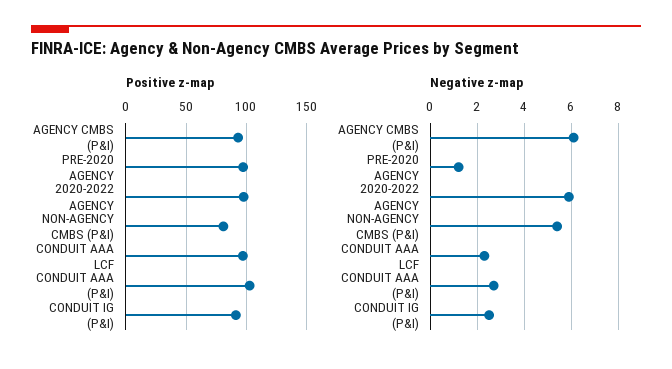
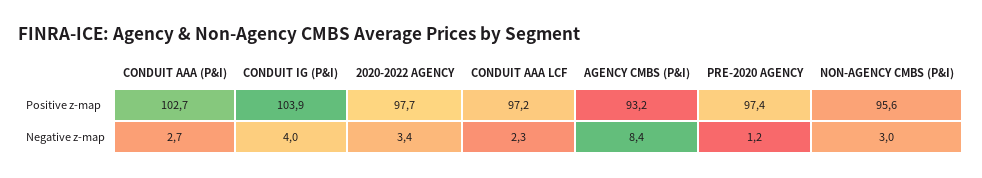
  {
    "Positive z-map": {
      "AGENCY CMBS (P&I)": 93.2,
      "PRE-2020 AGENCY": 97.4,
      "2020-2022 AGENCY": 97.7,
-     "NON-AGENCY CMBS (P&I)": 80,
+     "NON-AGENCY CMBS (P&I)": 95.6,
      "CONDUIT AAA LCF": 97.2,
      "CONDUIT AAA (P&I)": 102.7,
-     "CONDUIT IG (P&I)": 90
+     "CONDUIT IG (P&I)": 103.9
    },
    "Negative z-map": {
-     "AGENCY CMBS (P&I)": 6,
+     "AGENCY CMBS (P&I)": 8.4,
      "PRE-2020 AGENCY": 1.2,
-     "2020-2022 AGENCY": 6,
+     "2020-2022 AGENCY": 3.4,
-     "NON-AGENCY CMBS (P&I)": 5.5,
+     "NON-AGENCY CMBS (P&I)": 3,
      "CONDUIT AAA LCF": 2.3,
      "CONDUIT AAA (P&I)": 2.7,
-     "CONDUIT IG (P&I)": 2.5
+     "CONDUIT IG (P&I)": 4
    }
  }

